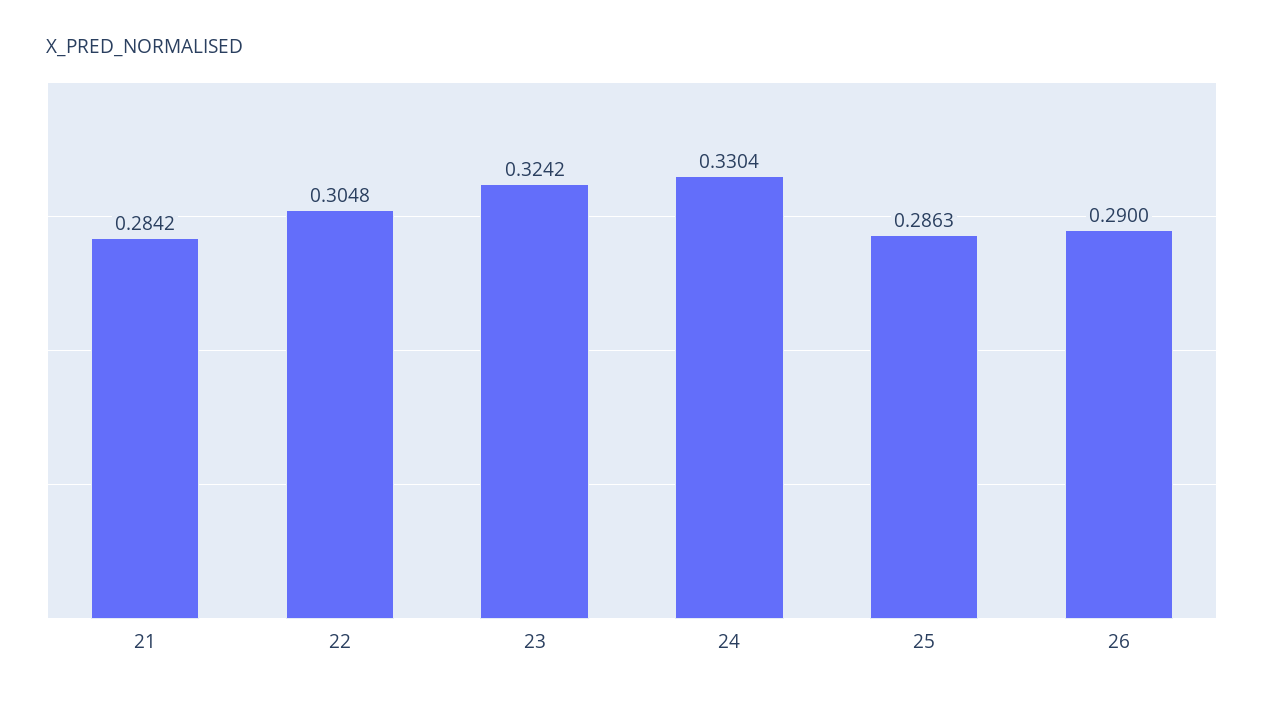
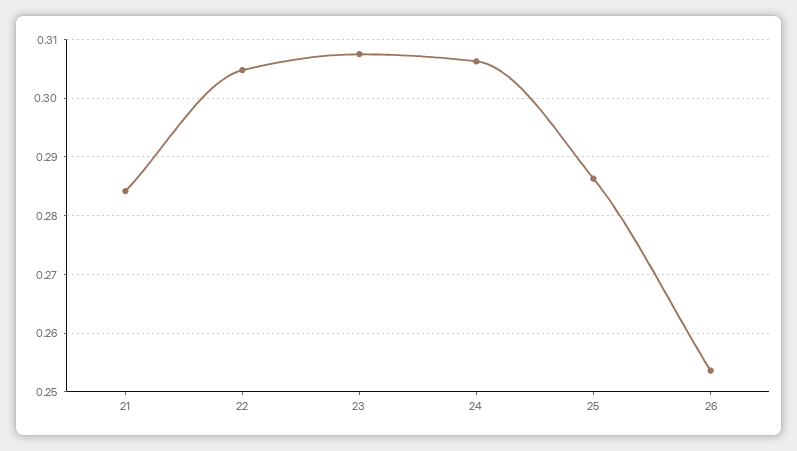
  {
    "21": 0.2842,
    "22": 0.3048,
-   "23": 0.3242,
+   "23": 0.308,
-   "24": 0.3304,
+   "24": 0.306,
    "25": 0.2863,
-   "26": 0.29
+   "26": 0.254
  }

